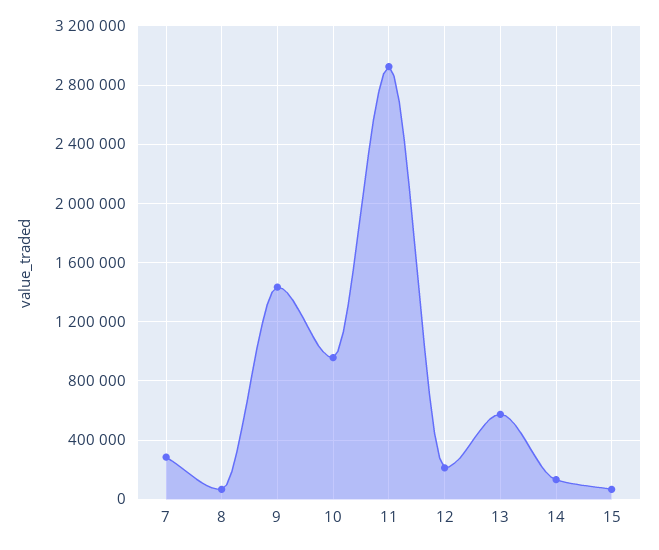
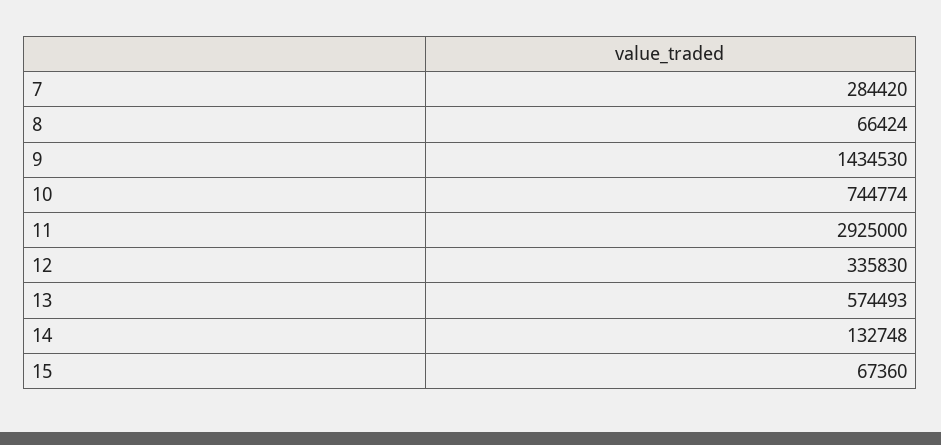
  {
    "7": 284420,
    "8": 66424,
    "9": 1434530,
-   "10": 950000,
+   "10": 744774,
    "11": 2925000,
-   "12": 200000,
+   "12": 335830,
    "13": 574493,
    "14": 132748,
    "15": 67360
  }

